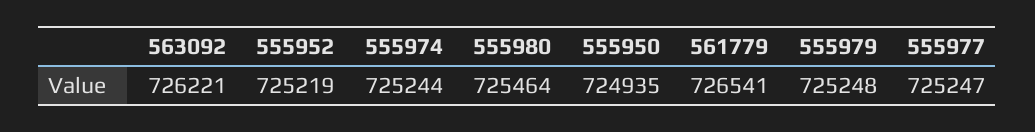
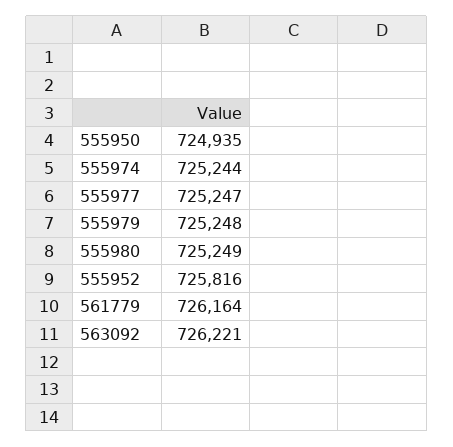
  {
    "563092": 726221,
-   "555952": 725219,
+   "555952": 725816,
    "555974": 725244,
-   "555980": 725464,
+   "555980": 725249,
    "555950": 724935,
-   "561779": 726541,
+   "561779": 726164,
    "555979": 725248,
    "555977": 725247
  }

